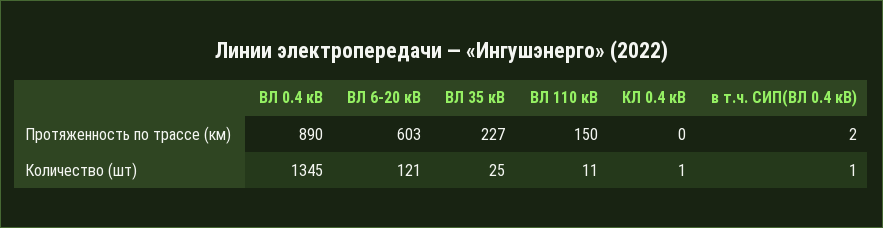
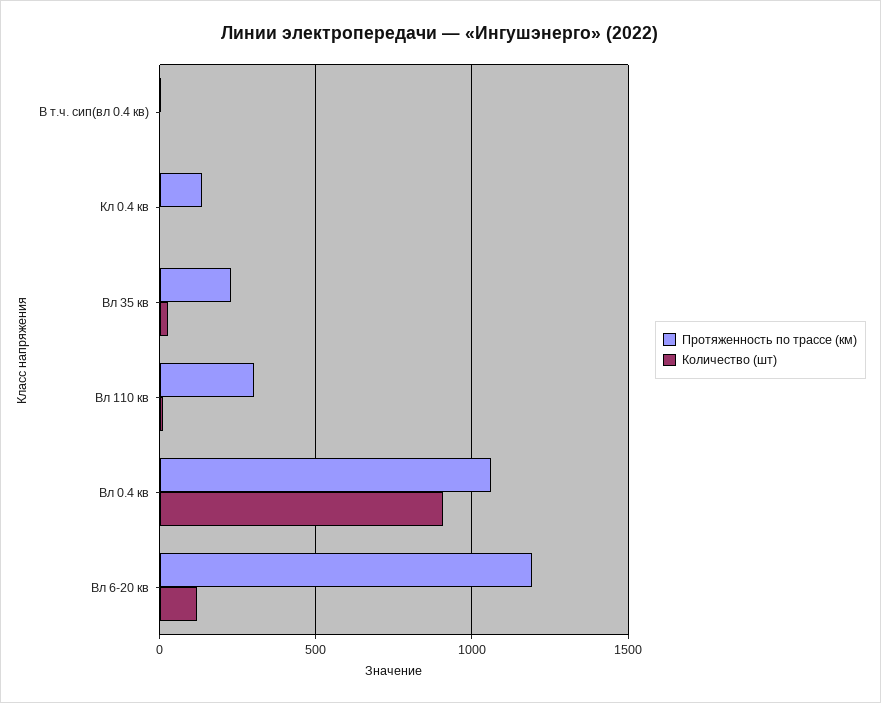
  {
    "Протяженность по трассе (км)": {
-     "ВЛ 0.4 кВ": 890,
+     "ВЛ 0.4 кВ": 1050,
-     "ВЛ 6-20 кВ": 603,
+     "ВЛ 6-20 кВ": 1200,
      "ВЛ 35 кВ": 227,
-     "ВЛ 110 кВ": 150,
+     "ВЛ 110 кВ": 300,
-     "КЛ 0.4 кВ": 0,
+     "КЛ 0.4 кВ": 150,
      "в т.ч. СИП(ВЛ 0.4 кВ)": 2
    },
    "Количество (шт)": {
-     "ВЛ 0.4 кВ": 1345,
+     "ВЛ 0.4 кВ": 900,
      "ВЛ 6-20 кВ": 121,
      "ВЛ 35 кВ": 25,
      "ВЛ 110 кВ": 11,
      "КЛ 0.4 кВ": 1,
      "в т.ч. СИП(ВЛ 0.4 кВ)": 1
    }
  }

